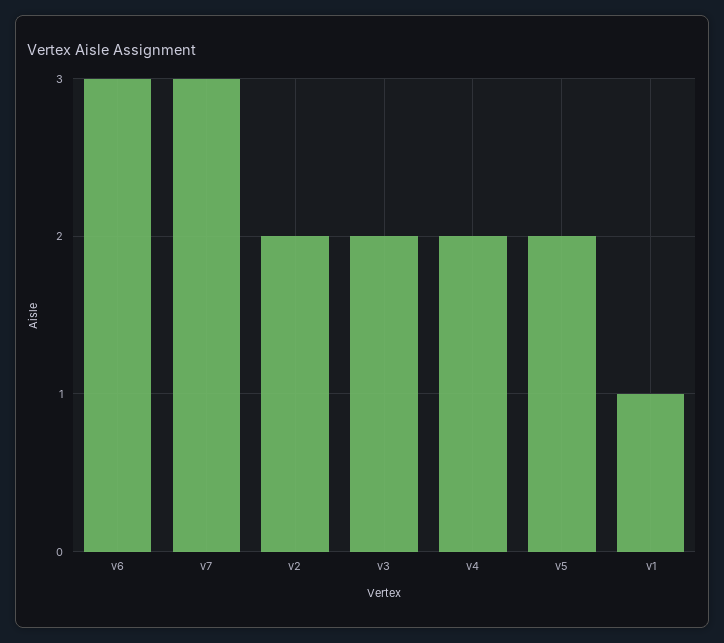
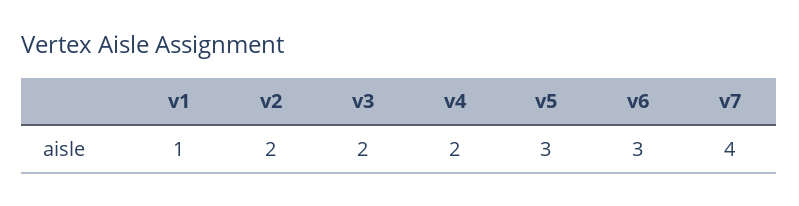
  {
    "v6": 3,
-   "v7": 3,
+   "v7": 4,
    "v2": 2,
    "v3": 2,
    "v4": 2,
-   "v5": 2,
+   "v5": 3,
    "v1": 1
  }

